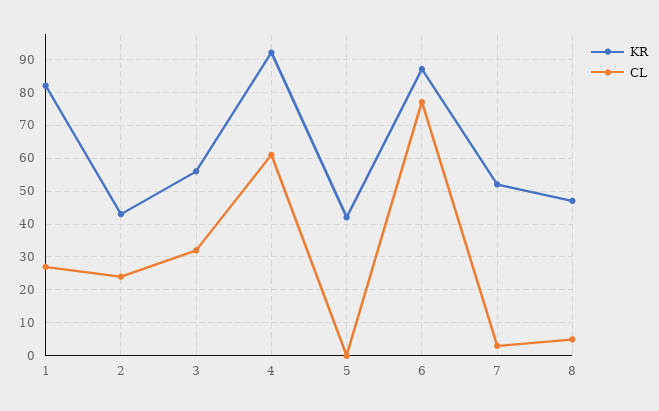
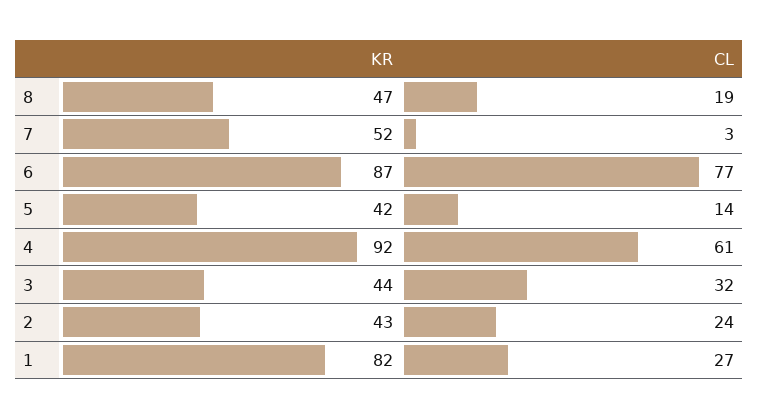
  {
    "KR": {
      "1": 82,
      "2": 43,
-     "3": 55,
+     "3": 44,
      "4": 92,
      "5": 42,
      "6": 87,
      "7": 52,
      "8": 47
    },
    "CL": {
      "1": 27,
      "2": 24,
      "3": 32,
      "4": 61,
-     "5": 0,
+     "5": 14,
      "6": 77,
      "7": 3,
-     "8": 5
+     "8": 19
    }
  }

